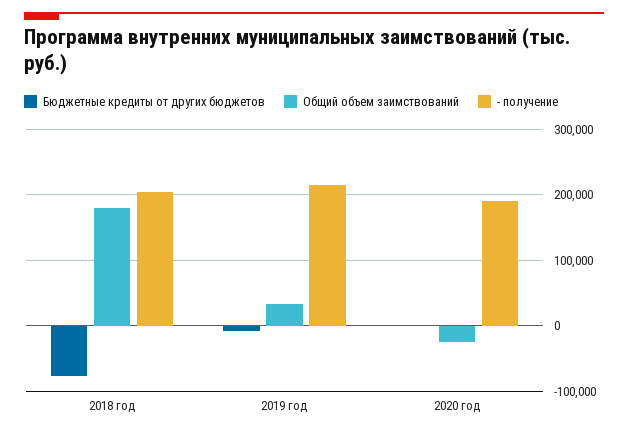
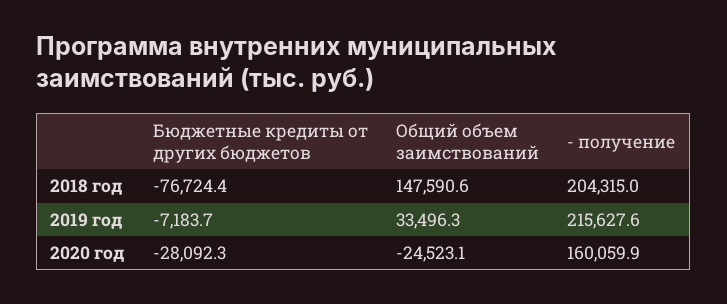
  {
    "Бюджетные кредиты от других бюджетов": {
      "2018 год": -76724.4,
      "2019 год": -7183.7,
-     "2020 год": 0
+     "2020 год": -28092.3
    },
    "Общий объем заимствований": {
-     "2018 год": 180000,
+     "2018 год": 147590.6,
      "2019 год": 33496.3,
      "2020 год": -24523.1
    },
    "- получение": {
      "2018 год": 204315,
      "2019 год": 215627.6,
-     "2020 год": 190000
+     "2020 год": 160059.9
    }
  }

